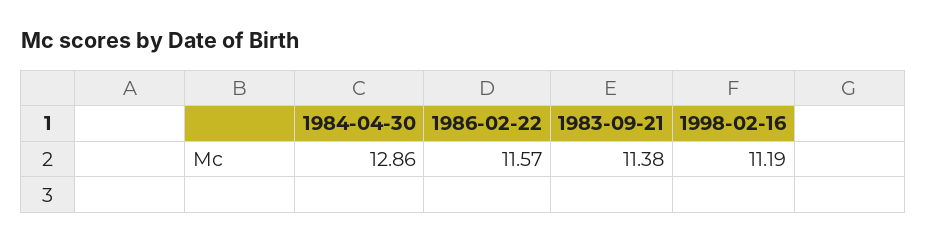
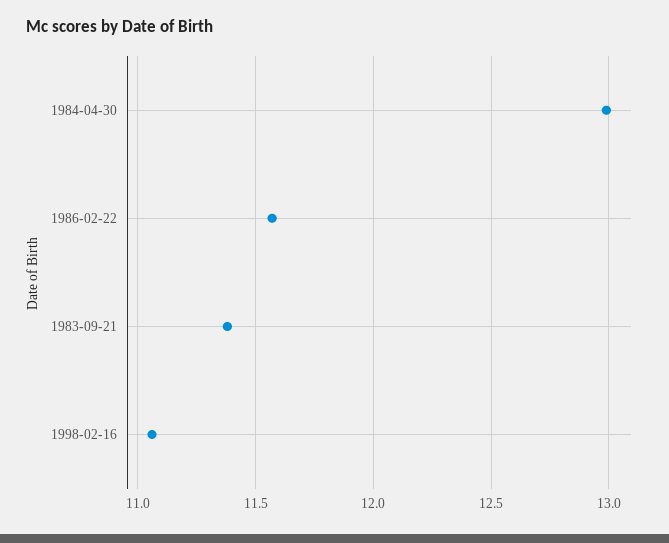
  {
-   "1984-04-30": 12.86,
+   "1984-04-30": 13,
    "1986-02-22": 11.57,
    "1983-09-21": 11.38,
-   "1998-02-16": 11.19
+   "1998-02-16": 11.05
  }

